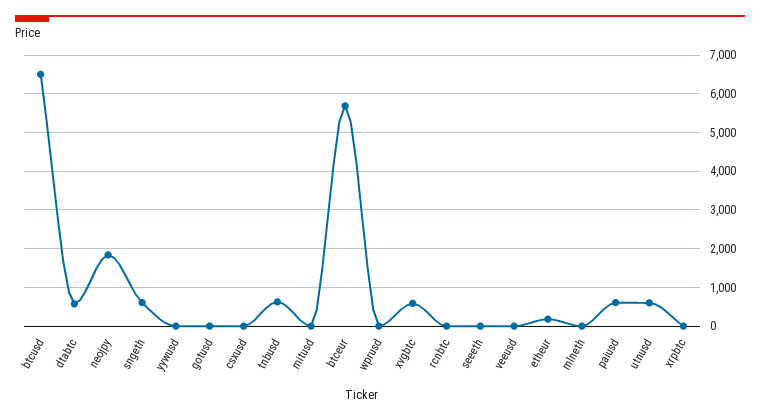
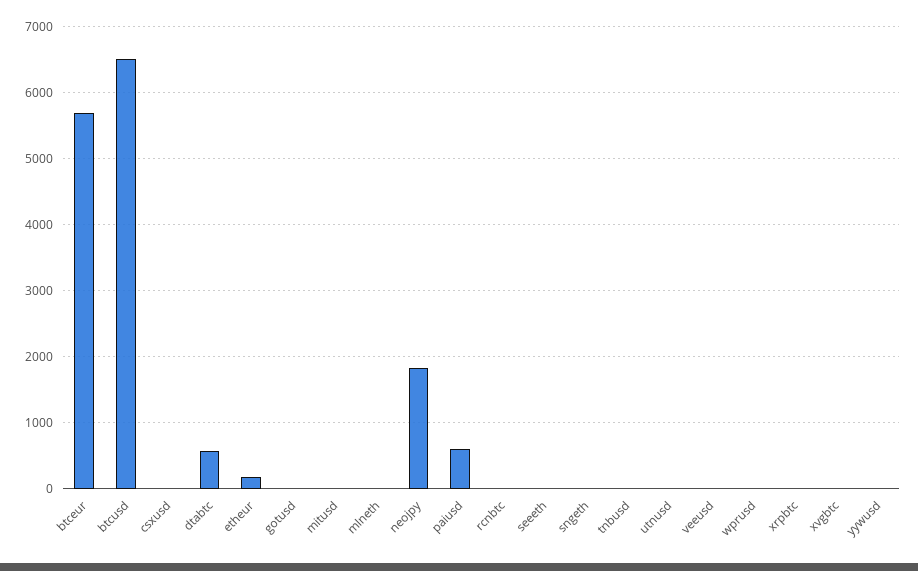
  {
    "btcusd": 6500,
    "dtabtc": 600,
    "neojpy": 1800,
-   "sngeth": 600,
+   "sngeth": 0,
    "yywusd": 0,
    "gotusd": 0,
    "csxusd": 0,
-   "tnbusd": 600,
+   "tnbusd": 0,
    "mitusd": 0,
    "btceur": 5700,
    "wprusd": 0,
-   "xvgbtc": 600,
+   "xvgbtc": 0,
    "rcnbtc": 0,
    "seeeth": 0,
    "veeusd": 0,
    "etheur": 200,
    "mlneth": 0,
    "paiusd": 600,
-   "utnusd": 600,
+   "utnusd": 0,
    "xrpbtc": 0
  }

